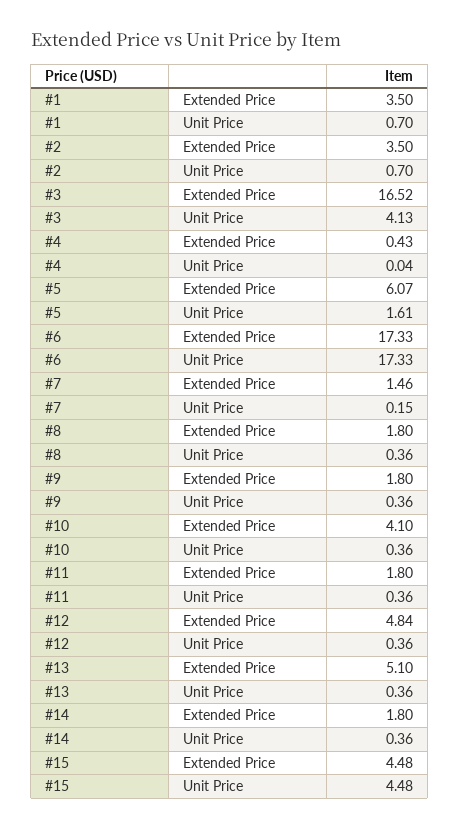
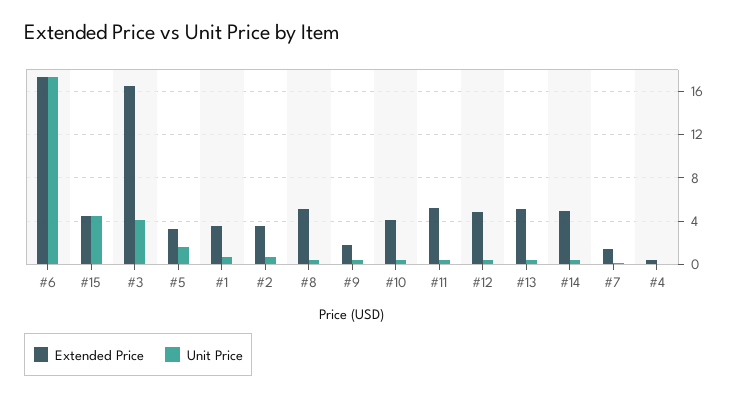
  {
    "Extended Price": {
      "#1": 3.5,
      "#2": 3.5,
      "#3": 16.52,
      "#4": 0.43,
-     "#5": 6.07,
+     "#5": 3,
      "#6": 17.33,
      "#7": 1.46,
-     "#8": 1.8,
+     "#8": 5,
      "#9": 1.8,
      "#10": 4.1,
-     "#11": 1.8,
+     "#11": 5,
      "#12": 4.84,
      "#13": 5.1,
-     "#14": 1.8,
+     "#14": 5,
      "#15": 4.48
    },
    "Unit Price": {
      "#1": 0.7,
      "#2": 0.7,
      "#3": 4.13,
      "#4": 0.04,
      "#5": 1.61,
      "#6": 17.33,
      "#7": 0.15,
      "#8": 0.36,
      "#9": 0.36,
      "#10": 0.36,
      "#11": 0.36,
      "#12": 0.36,
      "#13": 0.36,
      "#14": 0.36,
      "#15": 4.48
    }
  }

